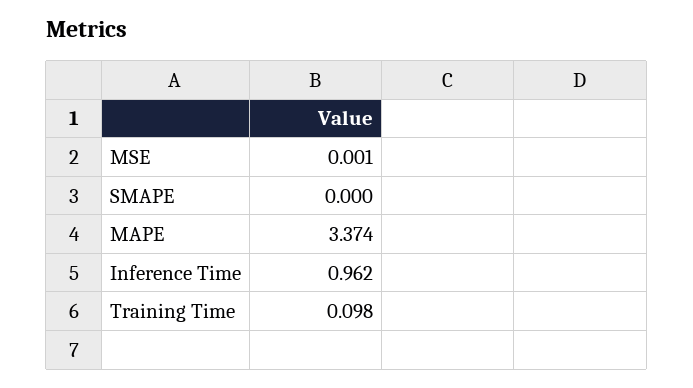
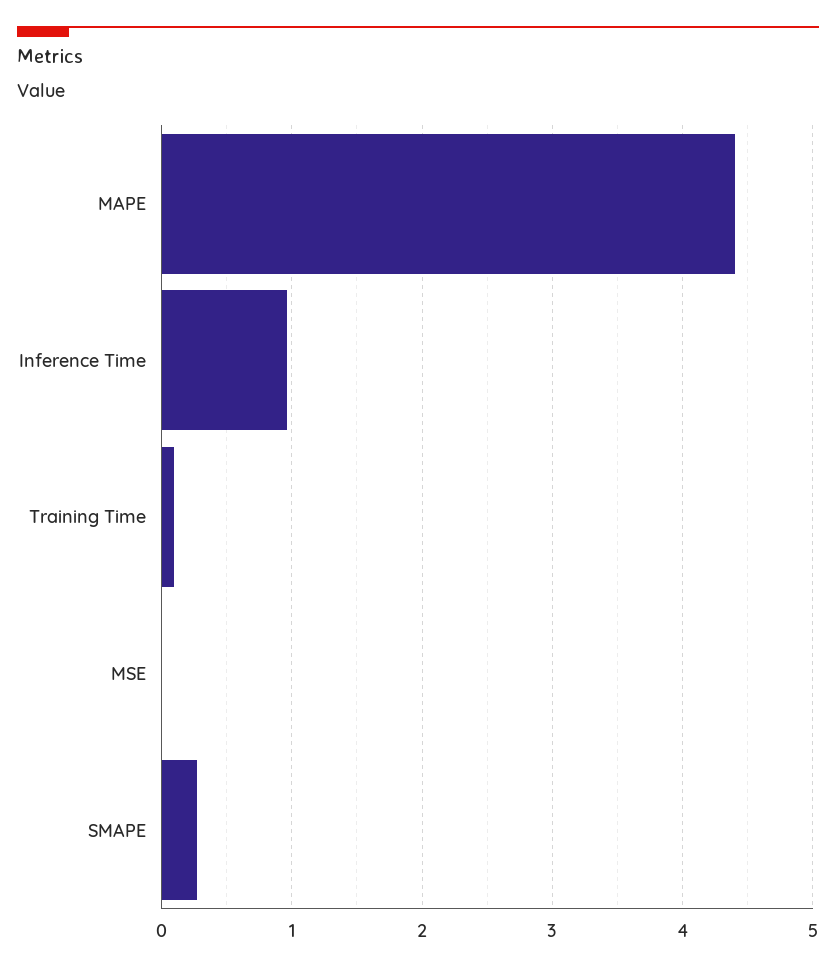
  {
    "MSE": 0.001,
-   "SMAPE": 0,
+   "SMAPE": 0.3,
-   "MAPE": 3.374,
+   "MAPE": 4.4,
    "Inference Time": 0.962,
    "Training Time": 0.098
  }

